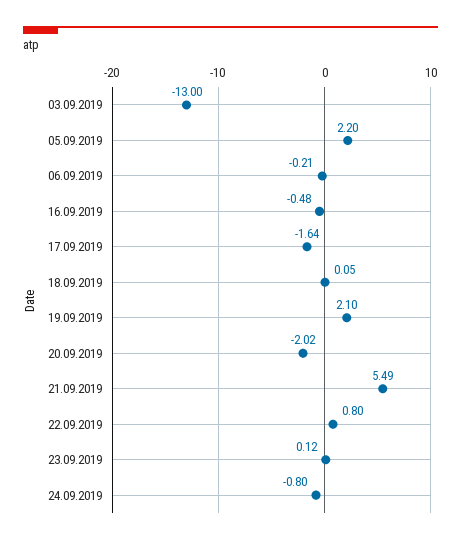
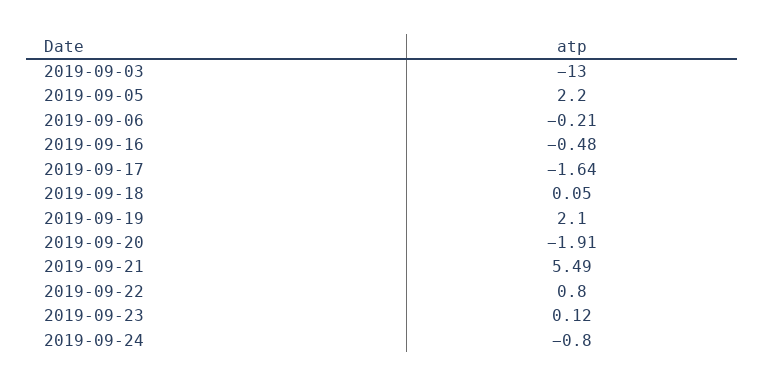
  {
    "03.09.2019": -13,
    "05.09.2019": 2.2,
    "06.09.2019": -0.21,
    "16.09.2019": -0.48,
    "17.09.2019": -1.64,
    "18.09.2019": 0.05,
    "19.09.2019": 2.1,
-   "20.09.2019": -2.02,
+   "20.09.2019": -1.91,
    "21.09.2019": 5.49,
    "22.09.2019": 0.8,
    "23.09.2019": 0.12,
    "24.09.2019": -0.8
  }

